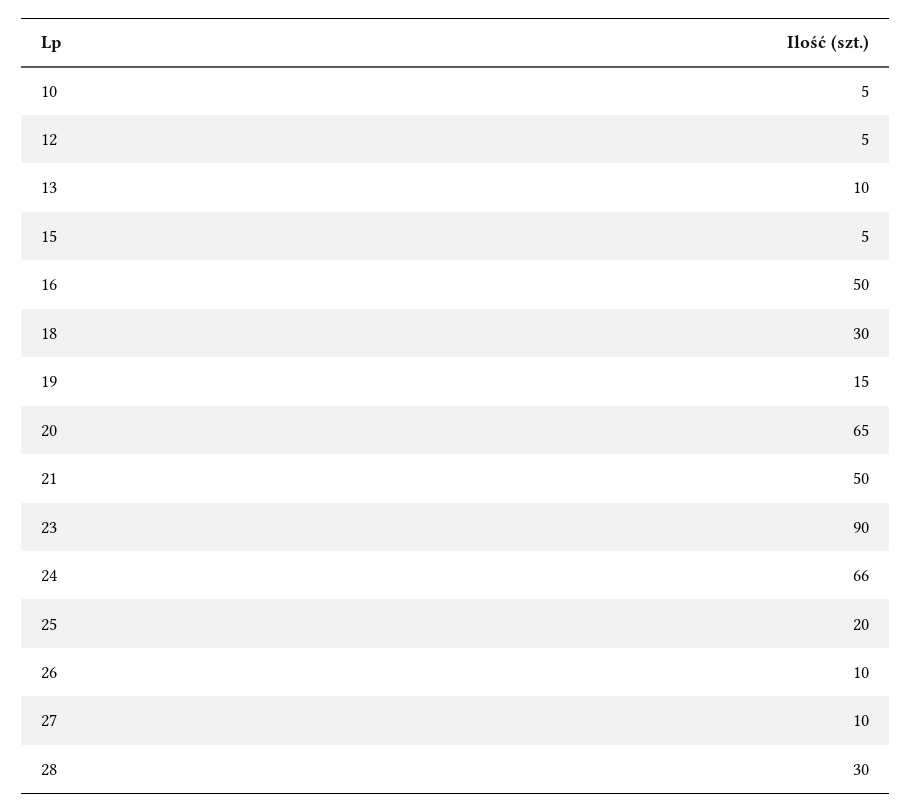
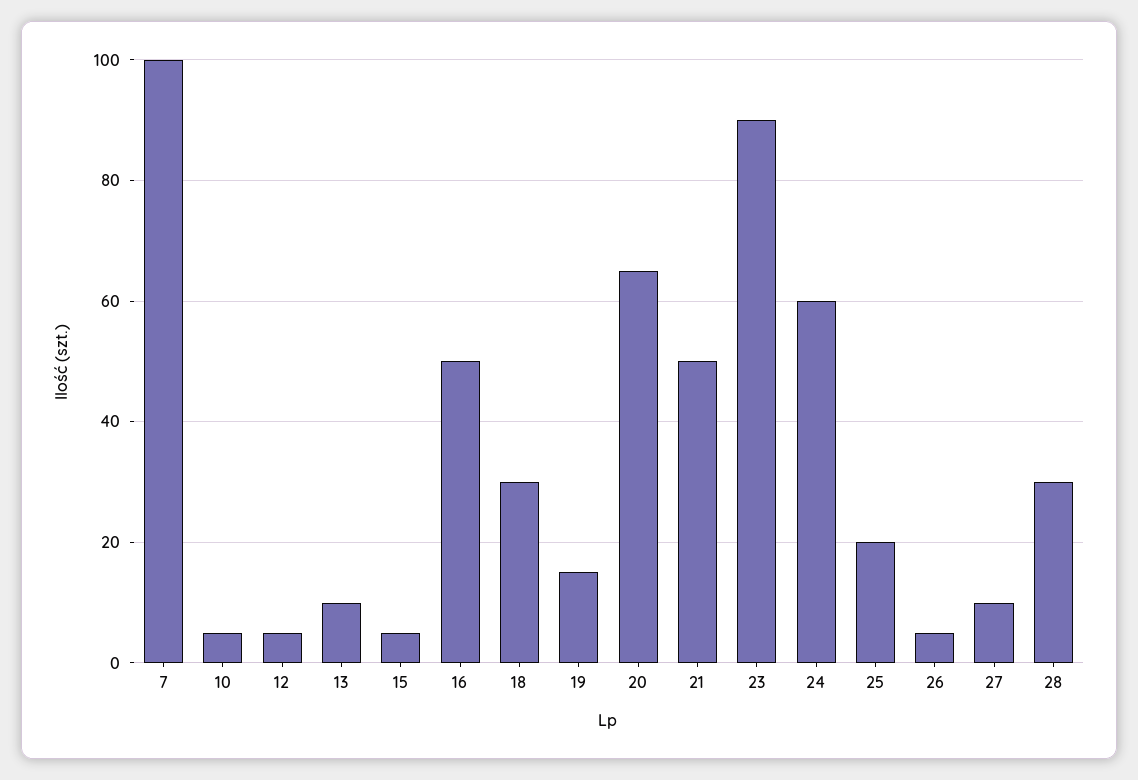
  {
    "10": 5,
    "12": 5,
    "13": 10,
    "15": 5,
    "16": 50,
    "18": 30,
    "19": 15,
    "20": 65,
    "21": 50,
    "23": 90,
-   "24": 66,
+   "24": 60,
    "25": 20,
-   "26": 10,
+   "26": 5,
    "27": 10,
-   "28": 30
+   "28": 30,
+   "7": 100
  }

